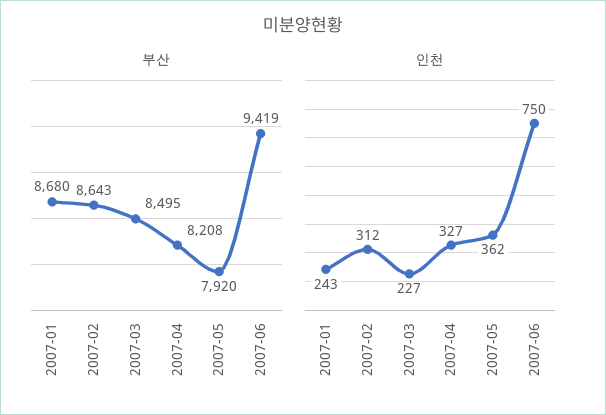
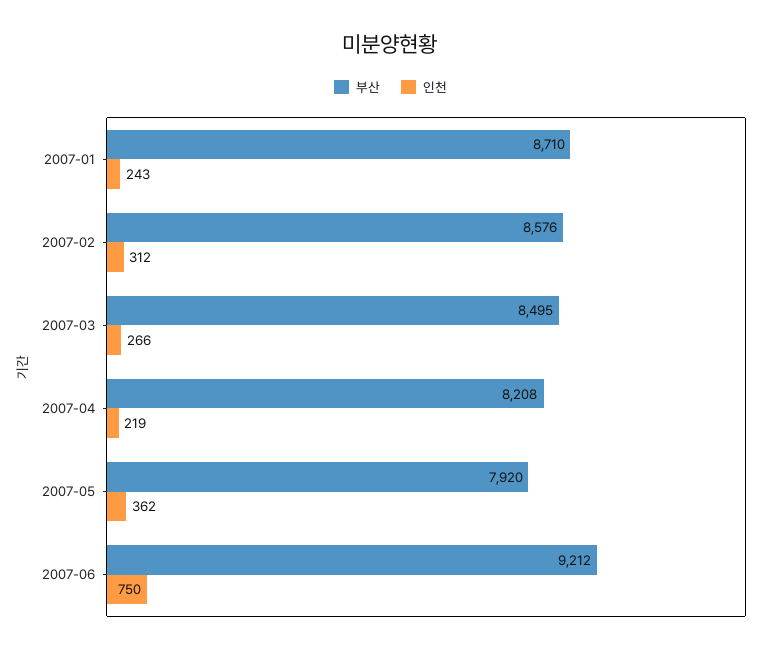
  {
    "부산": {
-     "2007-01": 8680,
+     "2007-01": 8710,
-     "2007-02": 8643,
+     "2007-02": 8576,
      "2007-03": 8495,
      "2007-04": 8208,
      "2007-05": 7920,
-     "2007-06": 9419
+     "2007-06": 9212
    },
    "인천": {
      "2007-01": 243,
      "2007-02": 312,
-     "2007-03": 227,
+     "2007-03": 266,
-     "2007-04": 327,
+     "2007-04": 219,
      "2007-05": 362,
      "2007-06": 750
    }
  }

